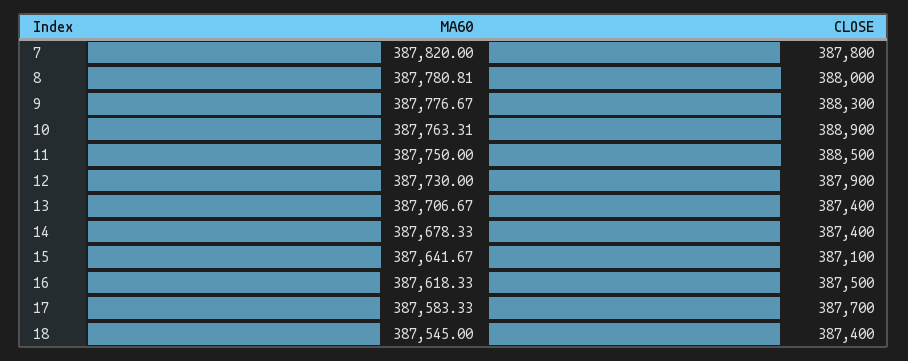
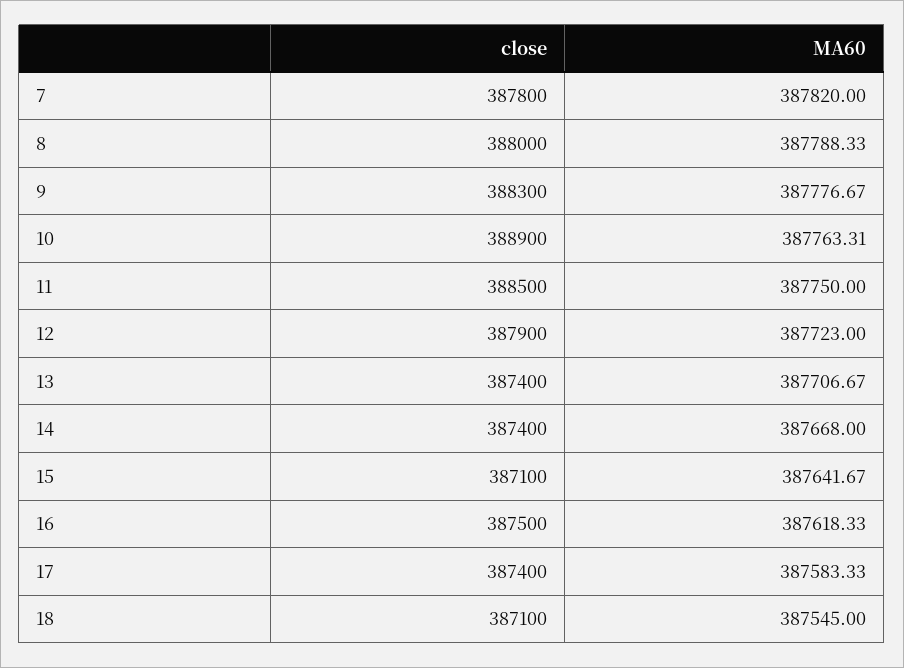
  {
    "MA60": {
      "7": 387820,
-     "8": 387780.81,
+     "8": 387788.33,
      "9": 387776.67,
      "10": 387763.31,
      "11": 387750,
-     "12": 387730,
+     "12": 387723,
      "13": 387706.67,
-     "14": 387678.33,
+     "14": 387668,
      "15": 387641.67,
      "16": 387618.33,
      "17": 387583.33,
      "18": 387545
    },
    "CLOSE": {
      "7": 387800,
      "8": 388000,
      "9": 388300,
      "10": 388900,
      "11": 388500,
      "12": 387900,
      "13": 387400,
      "14": 387400,
      "15": 387100,
      "16": 387500,
-     "17": 387700,
+     "17": 387400,
-     "18": 387400
+     "18": 387100
    }
  }

